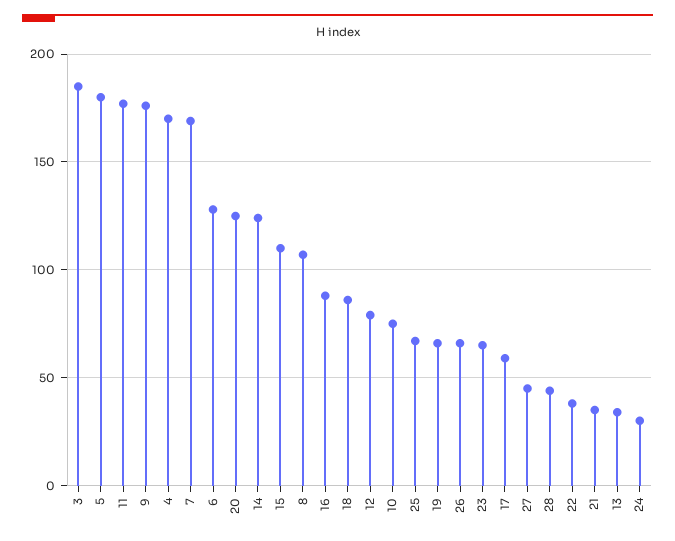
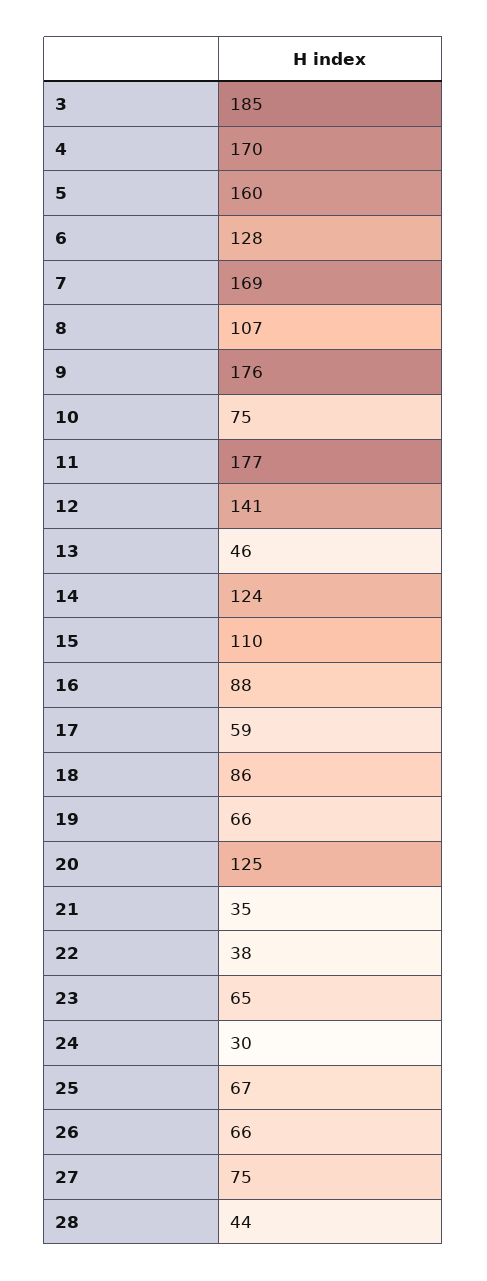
  {
    "3": 185,
-   "5": 180,
+   "5": 160,
    "11": 177,
    "9": 176,
    "4": 170,
    "7": 169,
    "6": 128,
    "20": 125,
    "14": 124,
    "15": 110,
    "8": 107,
    "16": 88,
    "18": 86,
-   "12": 80,
+   "12": 141,
    "10": 75,
    "25": 67,
    "19": 66,
    "26": 66,
    "23": 65,
    "17": 59,
-   "27": 45,
+   "27": 75,
    "28": 44,
    "22": 38,
    "21": 35,
-   "13": 35,
+   "13": 46,
    "24": 30
  }

